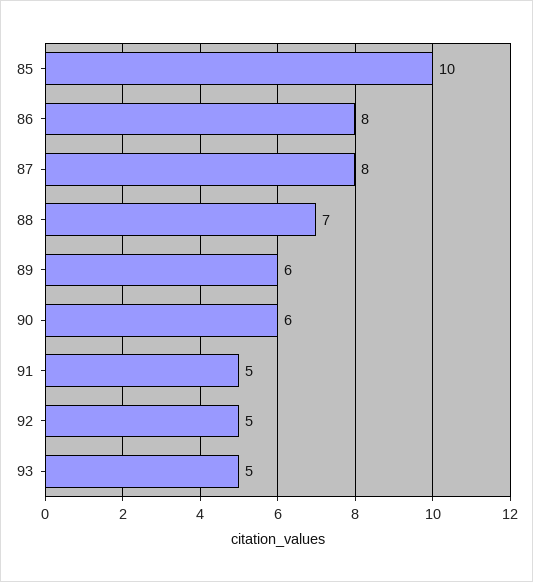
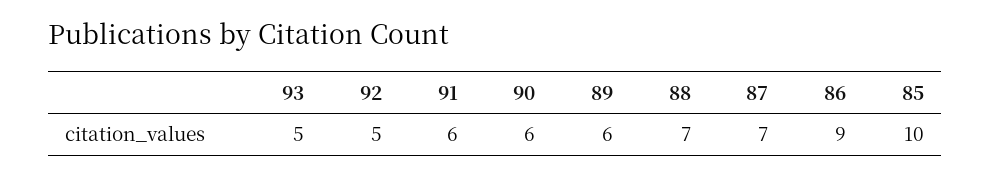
  {
    "85": 10,
-   "86": 8,
+   "86": 9,
-   "87": 8,
+   "87": 7,
    "88": 7,
    "89": 6,
    "90": 6,
-   "91": 5,
+   "91": 6,
    "92": 5,
    "93": 5
  }

